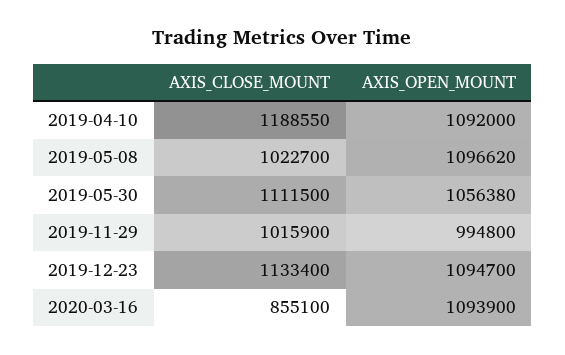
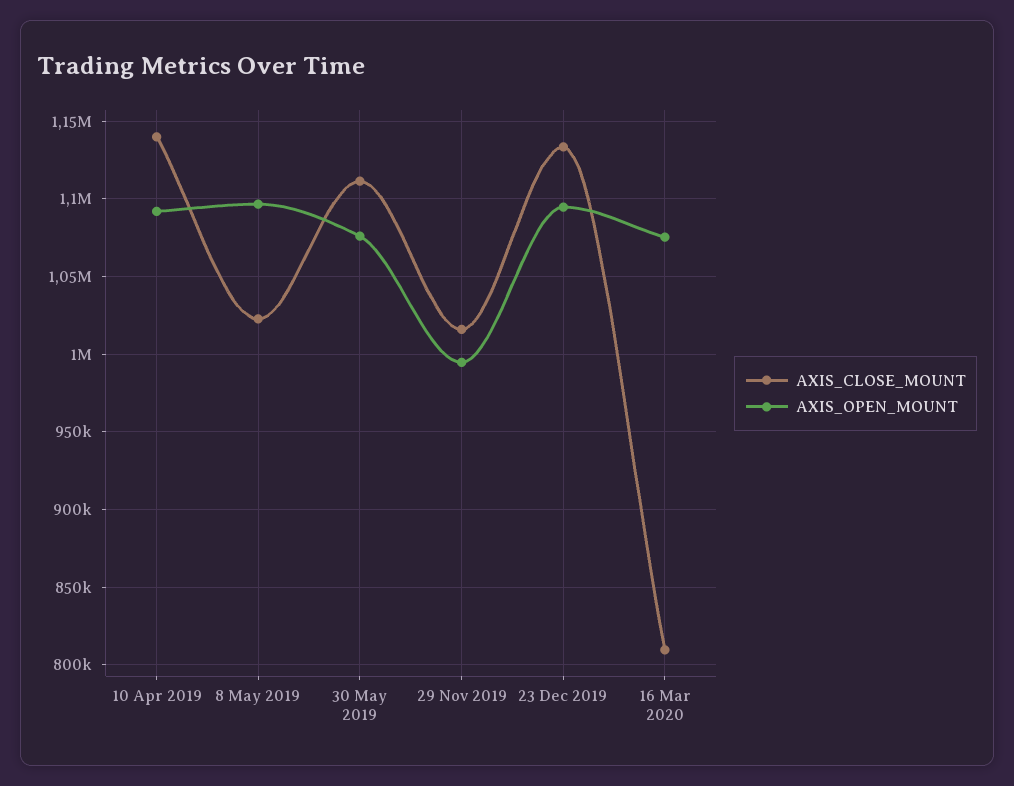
  {
    "AXIS_CLOSE_MOUNT": {
-     "2019-04-10": 1188550,
+     "2019-04-10": 1140000,
      "2019-05-08": 1022700,
      "2019-05-30": 1111500,
      "2019-11-29": 1015900,
      "2019-12-23": 1133400,
-     "2020-03-16": 855100
+     "2020-03-16": 810000
    },
    "AXIS_OPEN_MOUNT": {
      "2019-04-10": 1092000,
      "2019-05-08": 1096620,
-     "2019-05-30": 1056380,
+     "2019-05-30": 1075000,
      "2019-11-29": 994800,
      "2019-12-23": 1094700,
-     "2020-03-16": 1093900
+     "2020-03-16": 1075000
    }
  }

